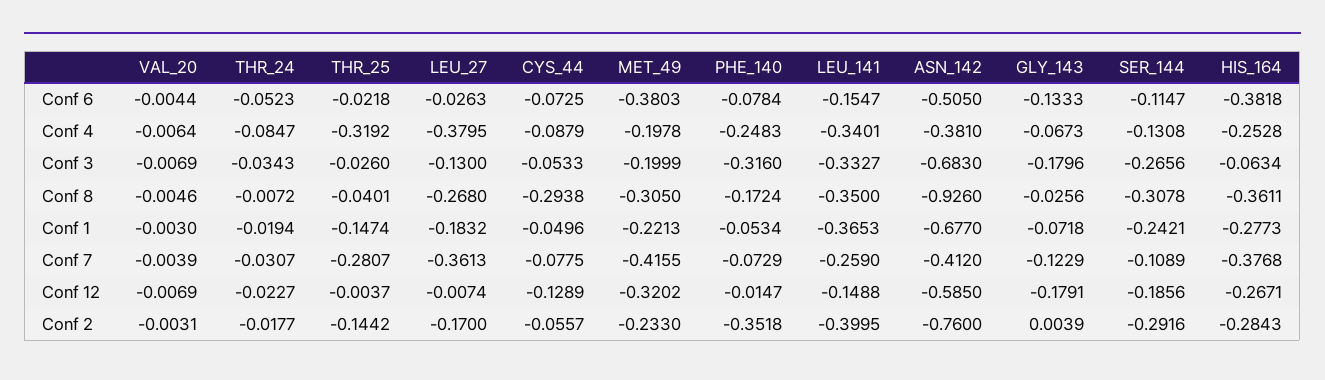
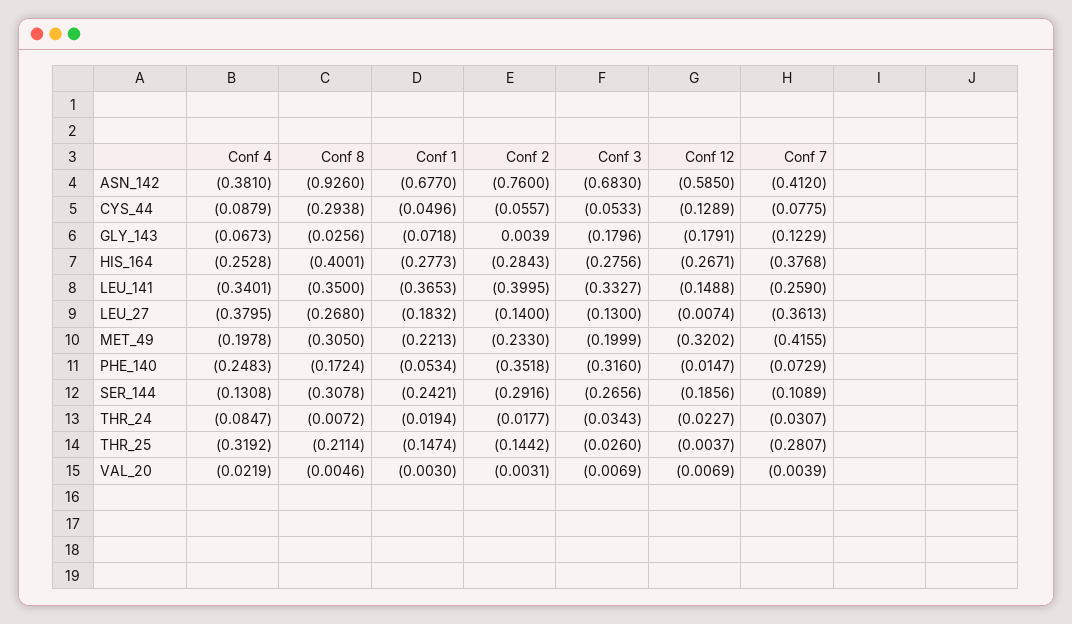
  {
    "VAL_20": {
-     "Conf 6": -0.0044,
-     "Conf 4": -0.0064,
+     "Conf 4": -0.0219,
      "Conf 3": -0.0069,
      "Conf 8": -0.0046,
      "Conf 1": -0.003,
      "Conf 7": -0.0039,
      "Conf 12": -0.0069,
      "Conf 2": -0.0031
    },
    "THR_24": {
-     "Conf 6": -0.0523,
      "Conf 4": -0.0847,
      "Conf 3": -0.0343,
      "Conf 8": -0.0072,
      "Conf 1": -0.0194,
      "Conf 7": -0.0307,
      "Conf 12": -0.0227,
      "Conf 2": -0.0177
    },
    "THR_25": {
-     "Conf 6": -0.0218,
      "Conf 4": -0.3192,
      "Conf 3": -0.026,
-     "Conf 8": -0.0401,
+     "Conf 8": -0.2114,
      "Conf 1": -0.1474,
      "Conf 7": -0.2807,
      "Conf 12": -0.0037,
      "Conf 2": -0.1442
    },
    "LEU_27": {
-     "Conf 6": -0.0263,
      "Conf 4": -0.3795,
      "Conf 3": -0.13,
      "Conf 8": -0.268,
      "Conf 1": -0.1832,
      "Conf 7": -0.3613,
      "Conf 12": -0.0074,
-     "Conf 2": -0.17
+     "Conf 2": -0.14
    },
    "CYS_44": {
-     "Conf 6": -0.0725,
      "Conf 4": -0.0879,
      "Conf 3": -0.0533,
      "Conf 8": -0.2938,
      "Conf 1": -0.0496,
      "Conf 7": -0.0775,
      "Conf 12": -0.1289,
      "Conf 2": -0.0557
    },
    "MET_49": {
-     "Conf 6": -0.3803,
      "Conf 4": -0.1978,
      "Conf 3": -0.1999,
      "Conf 8": -0.305,
      "Conf 1": -0.2213,
      "Conf 7": -0.4155,
      "Conf 12": -0.3202,
      "Conf 2": -0.233
    },
    "PHE_140": {
-     "Conf 6": -0.0784,
      "Conf 4": -0.2483,
      "Conf 3": -0.316,
      "Conf 8": -0.1724,
      "Conf 1": -0.0534,
      "Conf 7": -0.0729,
      "Conf 12": -0.0147,
      "Conf 2": -0.3518
    },
    "LEU_141": {
-     "Conf 6": -0.1547,
      "Conf 4": -0.3401,
      "Conf 3": -0.3327,
      "Conf 8": -0.35,
      "Conf 1": -0.3653,
      "Conf 7": -0.259,
      "Conf 12": -0.1488,
      "Conf 2": -0.3995
    },
    "ASN_142": {
-     "Conf 6": -0.505,
      "Conf 4": -0.381,
      "Conf 3": -0.683,
      "Conf 8": -0.926,
      "Conf 1": -0.677,
      "Conf 7": -0.412,
      "Conf 12": -0.585,
      "Conf 2": -0.76
    },
    "GLY_143": {
-     "Conf 6": -0.1333,
      "Conf 4": -0.0673,
      "Conf 3": -0.1796,
      "Conf 8": -0.0256,
      "Conf 1": -0.0718,
      "Conf 7": -0.1229,
      "Conf 12": -0.1791,
      "Conf 2": 0.0039
    },
    "SER_144": {
-     "Conf 6": -0.1147,
      "Conf 4": -0.1308,
      "Conf 3": -0.2656,
      "Conf 8": -0.3078,
      "Conf 1": -0.2421,
      "Conf 7": -0.1089,
      "Conf 12": -0.1856,
      "Conf 2": -0.2916
    },
    "HIS_164": {
-     "Conf 6": -0.3818,
      "Conf 4": -0.2528,
-     "Conf 3": -0.0634,
+     "Conf 3": -0.2756,
-     "Conf 8": -0.3611,
+     "Conf 8": -0.4001,
      "Conf 1": -0.2773,
      "Conf 7": -0.3768,
      "Conf 12": -0.2671,
      "Conf 2": -0.2843
    }
  }

